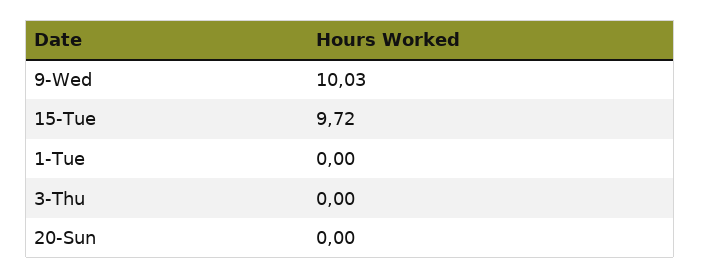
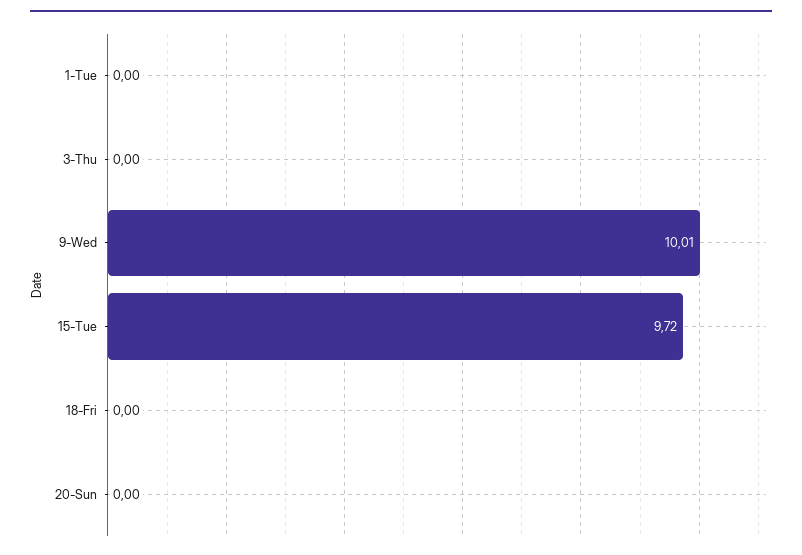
  {
-   "9-Wed": 10.03,
+   "9-Wed": 10.01,
    "15-Tue": 9.72,
    "1-Tue": 0,
    "3-Thu": 0,
-   "20-Sun": 0
+   "20-Sun": 0,
+   "18-Fri": 0
  }

